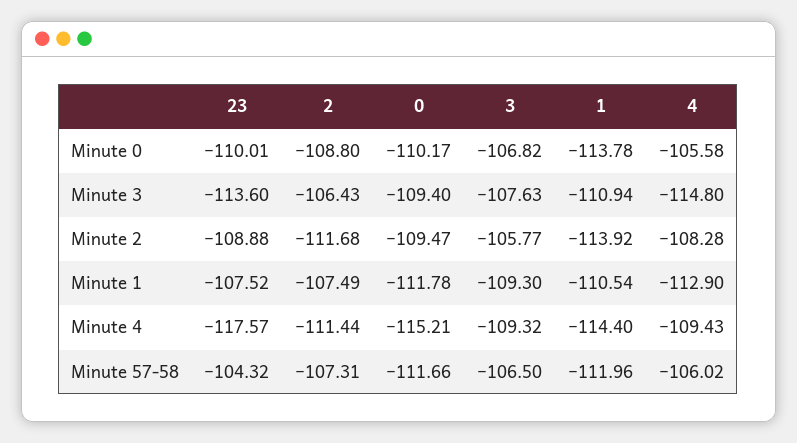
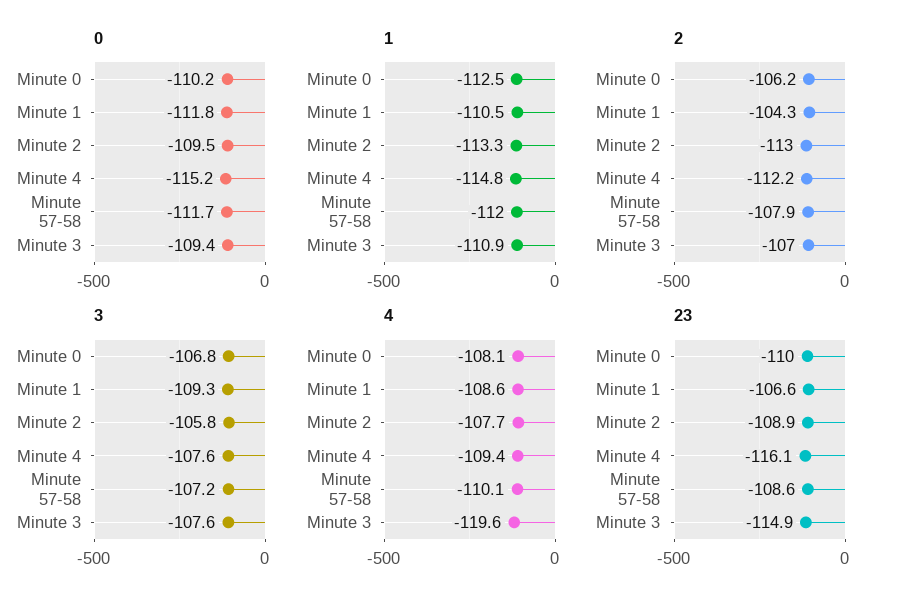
  {
    "23": {
      "Minute 0": -110.01,
-     "Minute 3": -113.6,
+     "Minute 3": -114.9,
      "Minute 2": -108.88,
-     "Minute 1": -107.52,
+     "Minute 1": -106.6,
-     "Minute 4": -117.57,
+     "Minute 4": -116.1,
-     "Minute 57-58": -104.32
+     "Minute 57-58": -108.6
    },
    "2": {
-     "Minute 0": -108.8,
+     "Minute 0": -106.2,
-     "Minute 3": -106.43,
+     "Minute 3": -107,
-     "Minute 2": -111.68,
+     "Minute 2": -113,
-     "Minute 1": -107.49,
+     "Minute 1": -104.3,
-     "Minute 4": -111.44,
+     "Minute 4": -112.2,
-     "Minute 57-58": -107.31
+     "Minute 57-58": -107.9
    },
    "0": {
      "Minute 0": -110.17,
      "Minute 3": -109.4,
      "Minute 2": -109.47,
      "Minute 1": -111.78,
      "Minute 4": -115.21,
      "Minute 57-58": -111.66
    },
    "3": {
      "Minute 0": -106.82,
      "Minute 3": -107.63,
      "Minute 2": -105.77,
      "Minute 1": -109.3,
-     "Minute 4": -109.32,
+     "Minute 4": -107.6,
-     "Minute 57-58": -106.5
+     "Minute 57-58": -107.2
    },
    "1": {
-     "Minute 0": -113.78,
+     "Minute 0": -112.5,
      "Minute 3": -110.94,
-     "Minute 2": -113.92,
+     "Minute 2": -113.3,
      "Minute 1": -110.54,
-     "Minute 4": -114.4,
+     "Minute 4": -114.8,
      "Minute 57-58": -111.96
    },
    "4": {
-     "Minute 0": -105.58,
+     "Minute 0": -108.1,
-     "Minute 3": -114.8,
+     "Minute 3": -119.6,
-     "Minute 2": -108.28,
+     "Minute 2": -107.7,
-     "Minute 1": -112.9,
+     "Minute 1": -108.6,
      "Minute 4": -109.43,
-     "Minute 57-58": -106.02
+     "Minute 57-58": -110.1
    }
  }

